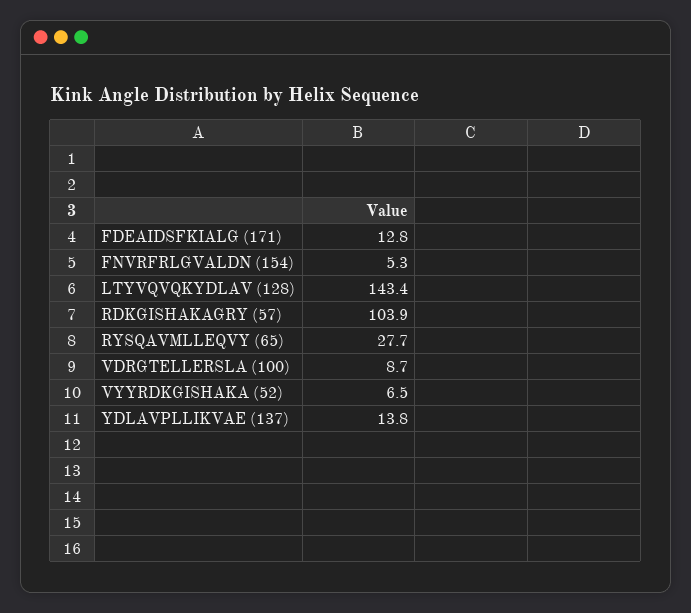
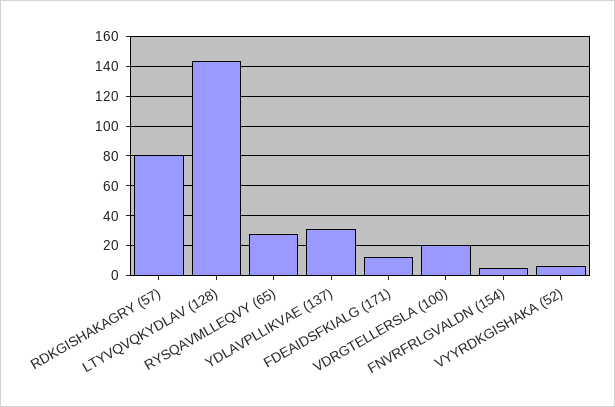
  {
    "FDEAIDSFKIALG (171)": 12.8,
    "FNVRFRLGVALDN (154)": 5.3,
    "LTYVQVQKYDLAV (128)": 143.4,
-   "RDKGISHAKAGRY (57)": 103.9,
+   "RDKGISHAKAGRY (57)": 80,
    "RYSQAVMLLEQVY (65)": 27.7,
-   "VDRGTELLERSLA (100)": 8.7,
+   "VDRGTELLERSLA (100)": 20,
    "VYYRDKGISHAKA (52)": 6.5,
-   "YDLAVPLLIKVAE (137)": 13.8
+   "YDLAVPLLIKVAE (137)": 30
  }

